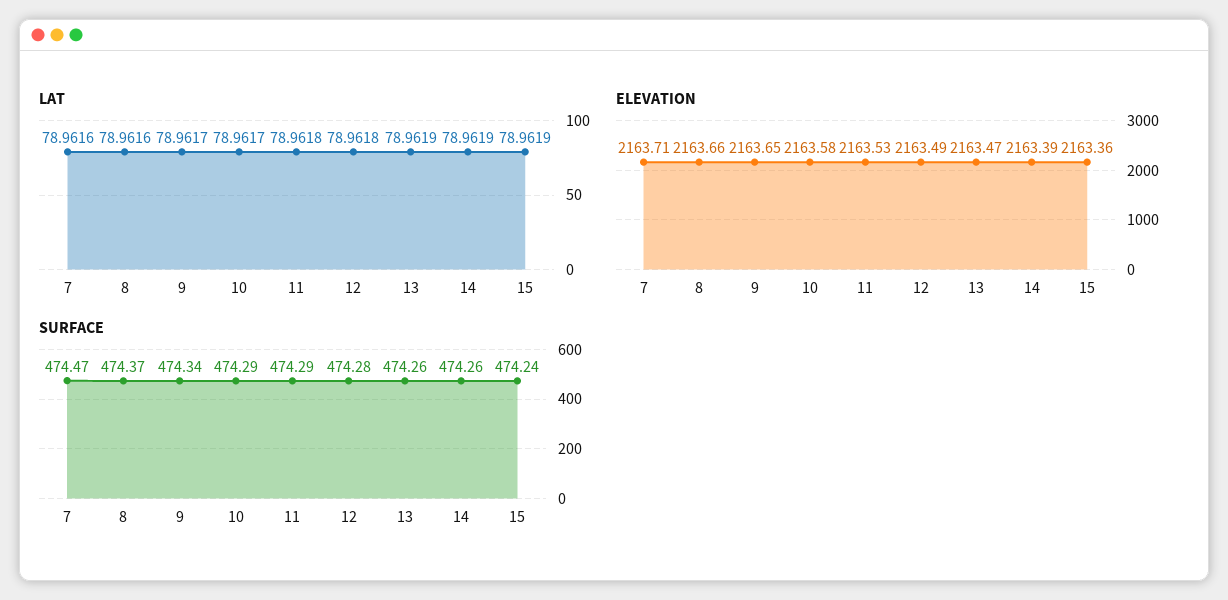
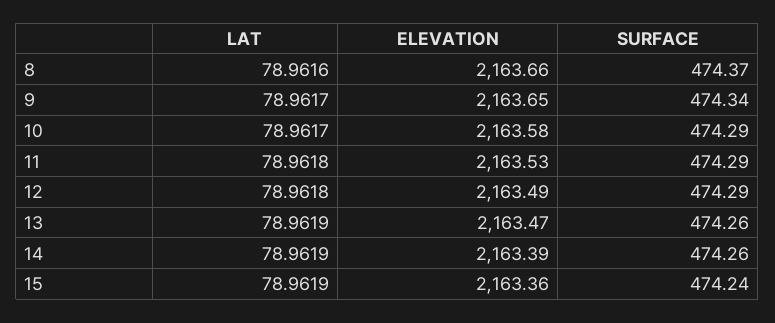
  {
    "LAT": {
-     "7": 78.9616,
      "8": 78.9616,
      "9": 78.9617,
      "10": 78.9617,
      "11": 78.9618,
      "12": 78.9618,
      "13": 78.9619,
      "14": 78.9619,
      "15": 78.9619
    },
    "ELEVATION": {
-     "7": 2163.71,
      "8": 2163.66,
      "9": 2163.65,
      "10": 2163.58,
      "11": 2163.53,
      "12": 2163.49,
      "13": 2163.47,
      "14": 2163.39,
      "15": 2163.36
    },
    "SURFACE": {
-     "7": 474.47,
      "8": 474.37,
      "9": 474.34,
      "10": 474.29,
      "11": 474.29,
-     "12": 474.28,
+     "12": 474.29,
      "13": 474.26,
      "14": 474.26,
      "15": 474.24
    }
  }

